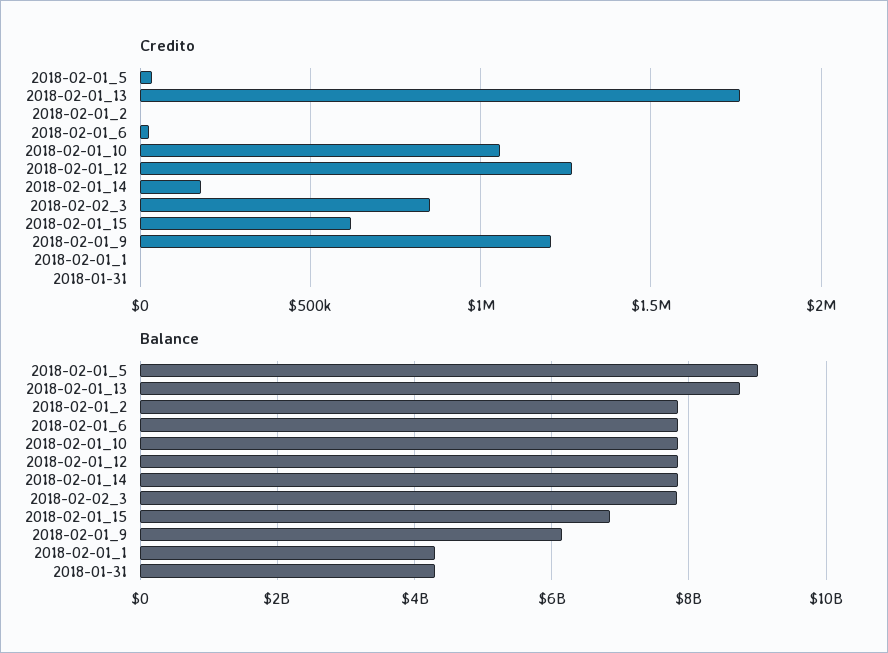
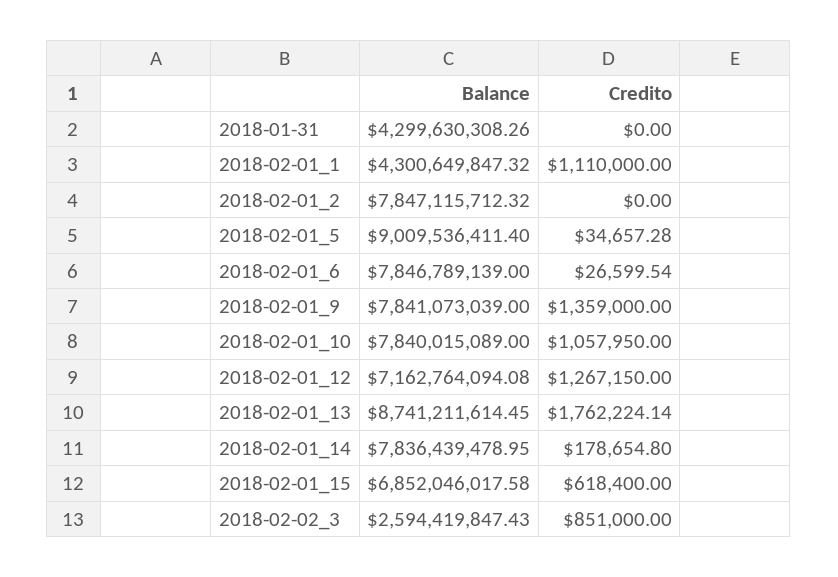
  {
    "Credito": {
      "2018-02-01_5": 34657.28,
      "2018-02-01_13": 1762224.14,
      "2018-02-01_2": 0,
      "2018-02-01_6": 26599.54,
      "2018-02-01_10": 1057950,
      "2018-02-01_12": 1267150,
      "2018-02-01_14": 178654.8,
      "2018-02-02_3": 851000,
      "2018-02-01_15": 618400,
-     "2018-02-01_9": 1200000,
+     "2018-02-01_9": 1359000,
-     "2018-02-01_1": 0,
+     "2018-02-01_1": 1110000,
      "2018-01-31": 0
    },
    "Balance": {
      "2018-02-01_5": 9009536411.4,
      "2018-02-01_13": 8741211614.45,
      "2018-02-01_2": 7847115712.32,
      "2018-02-01_6": 7846789139,
      "2018-02-01_10": 7840015089,
-     "2018-02-01_12": 7800000000,
+     "2018-02-01_12": 7162764094.08,
      "2018-02-01_14": 7836439478.95,
-     "2018-02-02_3": 7800000000,
+     "2018-02-02_3": 2594419847.43,
      "2018-02-01_15": 6852046017.58,
-     "2018-02-01_9": 6200000000,
+     "2018-02-01_9": 7841073039,
      "2018-02-01_1": 4300649847.32,
      "2018-01-31": 4299630308.26
    }
  }

